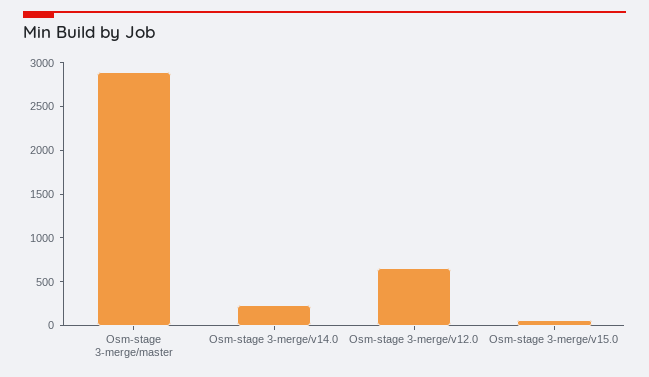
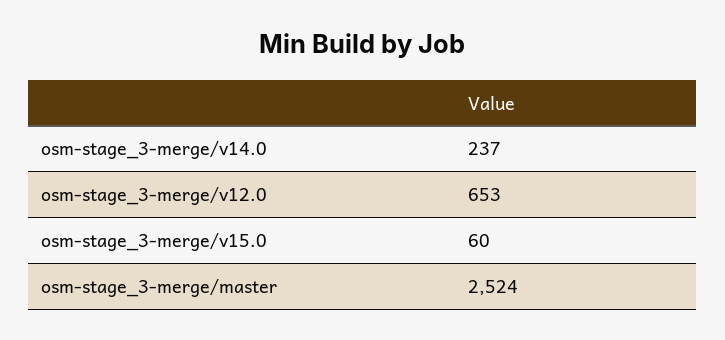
  {
-   "Osm-stage 3-merge/master": 2900,
+   "Osm-stage 3-merge/master": 2524,
    "Osm-stage 3-merge/v14.0": 237,
    "Osm-stage 3-merge/v12.0": 653,
    "Osm-stage 3-merge/v15.0": 60
  }

